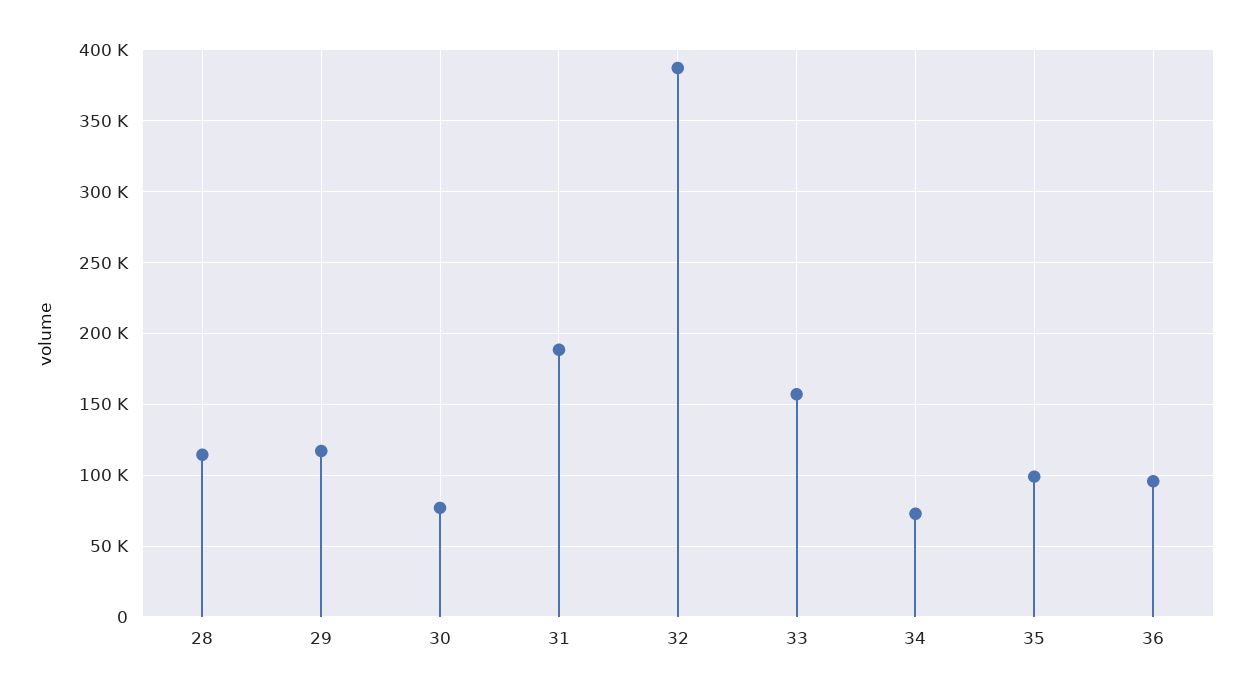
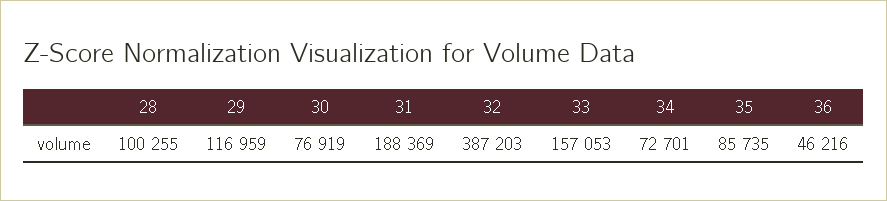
  {
-   "28": 115000,
+   "28": 100255,
    "29": 116959,
    "30": 76919,
    "31": 188369,
    "32": 387203,
    "33": 157053,
    "34": 72701,
-   "35": 100000,
+   "35": 85735,
-   "36": 95000
+   "36": 46216
  }

